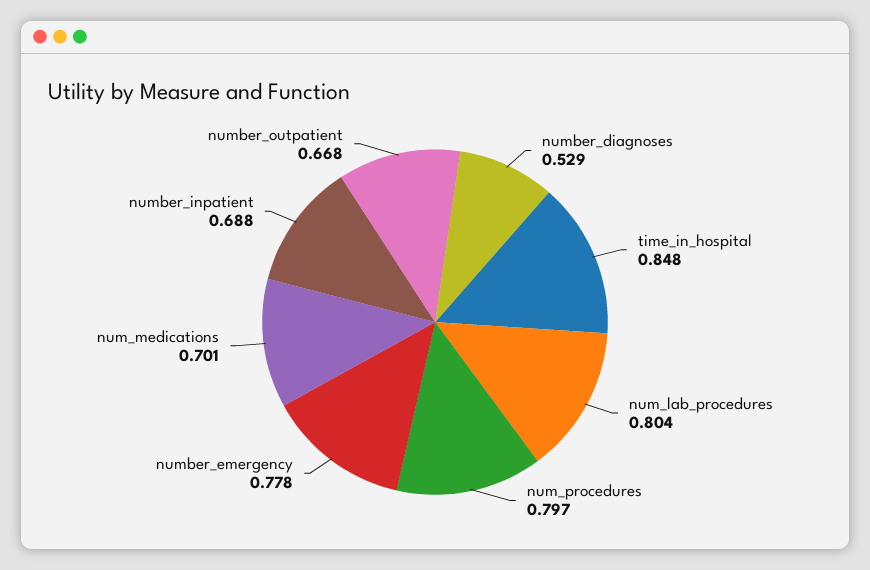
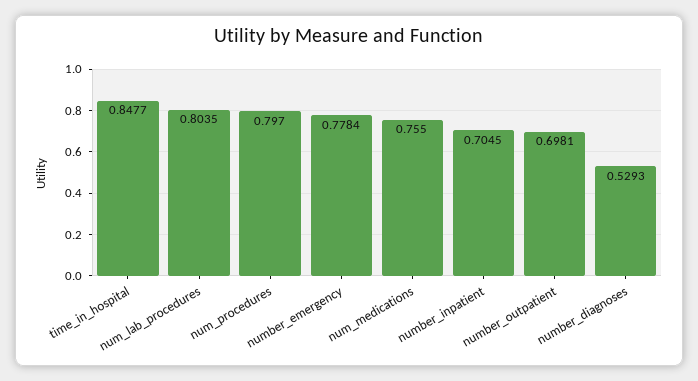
  {
    "number_diagnoses": 0.5293,
    "time_in_hospital": 0.8477,
    "num_lab_procedures": 0.8035,
    "num_procedures": 0.797,
    "number_emergency": 0.7784,
-   "num_medications": 0.701,
+   "num_medications": 0.755,
-   "number_inpatient": 0.688,
+   "number_inpatient": 0.7045,
-   "number_outpatient": 0.668
+   "number_outpatient": 0.6981
  }

